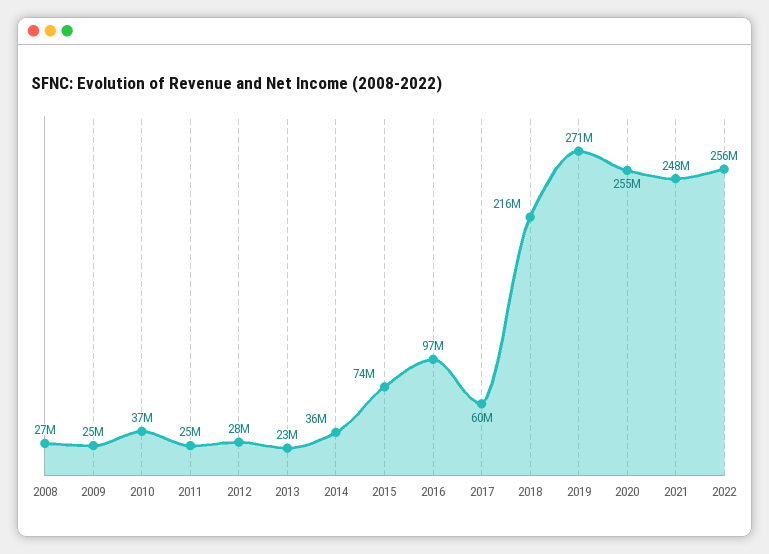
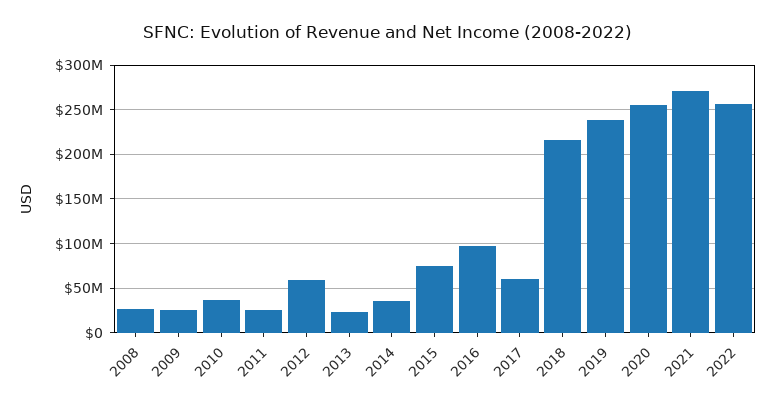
  {
    "2008": 27000000,
    "2009": 25000000,
    "2010": 37000000,
    "2011": 25000000,
-   "2012": 28000000,
+   "2012": 60000000,
    "2013": 23000000,
    "2014": 36000000,
    "2015": 74000000,
    "2016": 97000000,
    "2017": 60000000,
    "2018": 216000000,
-   "2019": 271000000,
+   "2019": 240000000,
    "2020": 255000000,
-   "2021": 248000000,
+   "2021": 270000000,
    "2022": 256000000
  }

